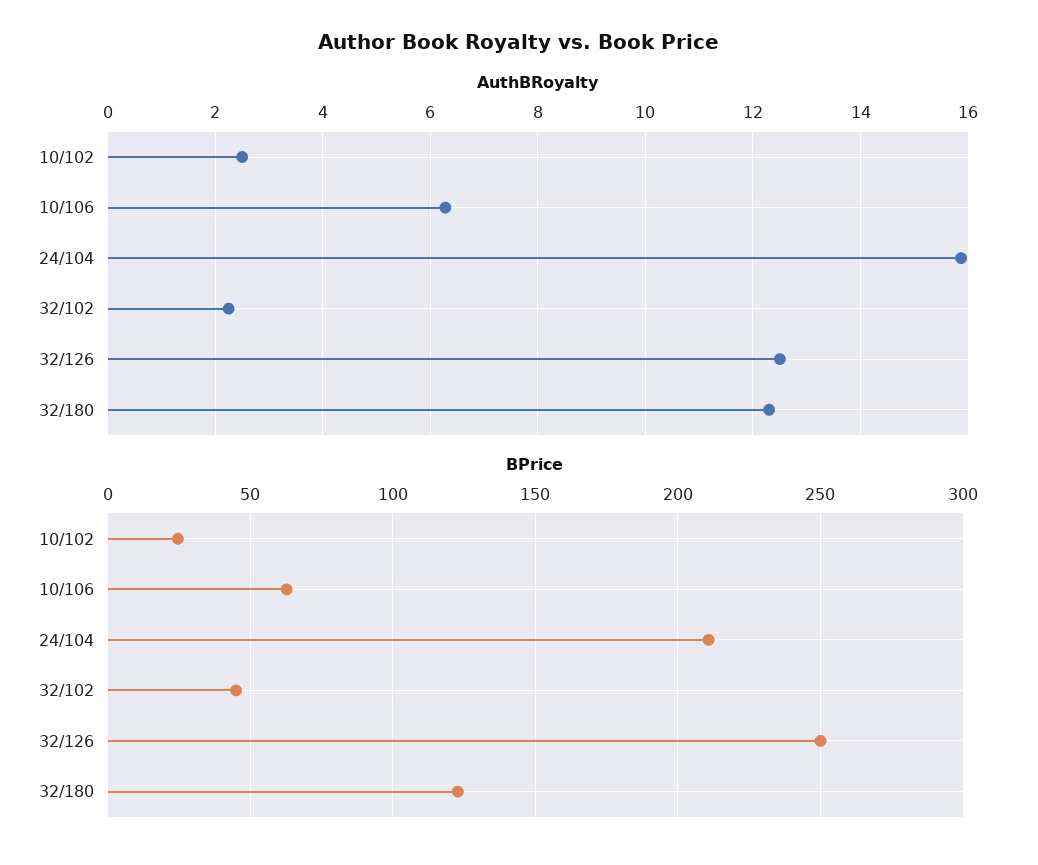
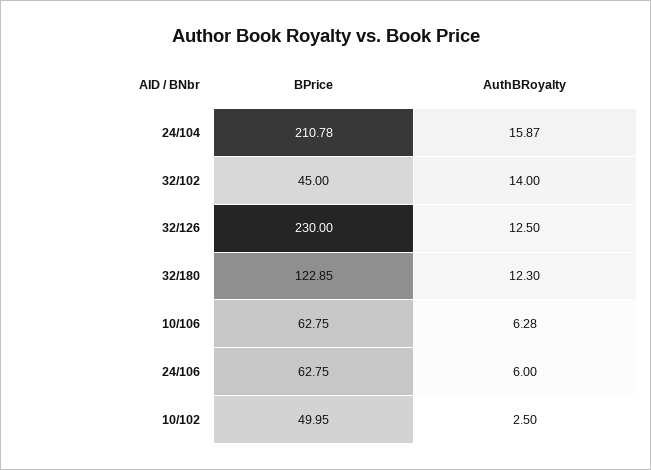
  {
    "AuthBRoyalty": {
      "10/102": 2.5,
      "10/106": 6.28,
      "24/104": 15.87,
-     "32/102": 2.2,
+     "32/102": 14,
      "32/126": 12.5,
-     "32/180": 12.3
+     "32/180": 12.3,
+     "24/106": 6
    },
    "BPrice": {
-     "10/102": 25,
+     "10/102": 49.95,
      "10/106": 62.75,
      "24/104": 210.78,
      "32/102": 45,
-     "32/126": 250,
+     "32/126": 230,
-     "32/180": 122.85
+     "32/180": 122.85,
+     "24/106": 62.75
    }
  }

